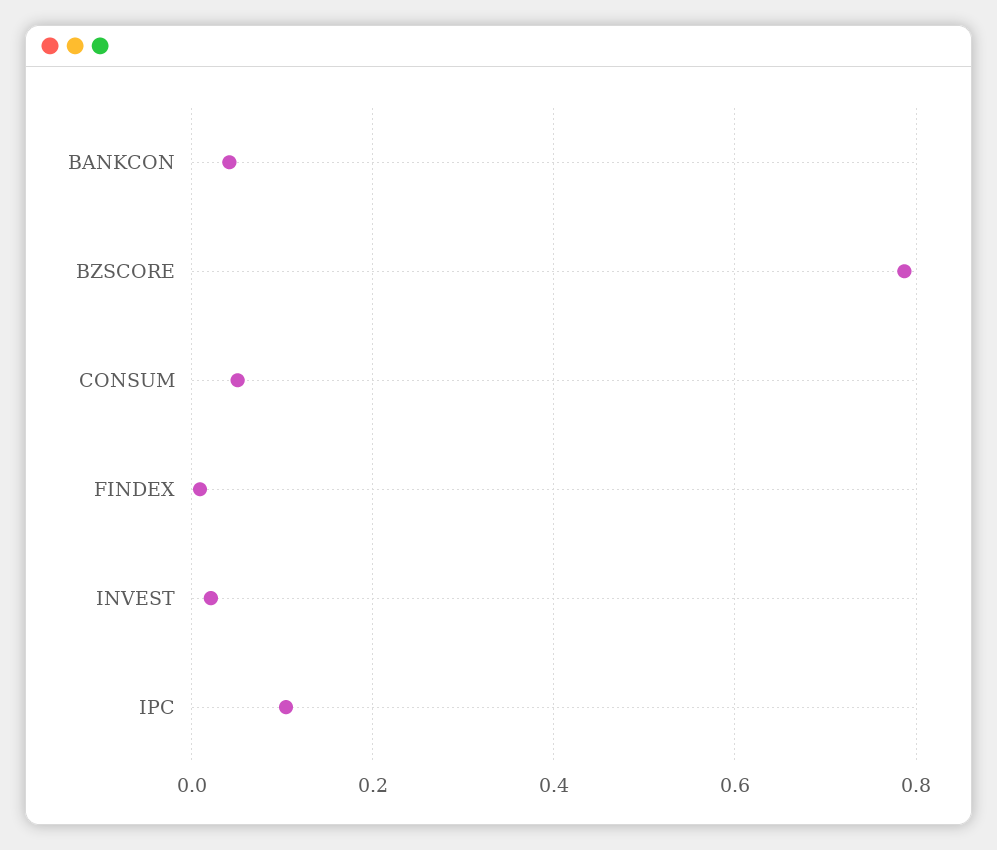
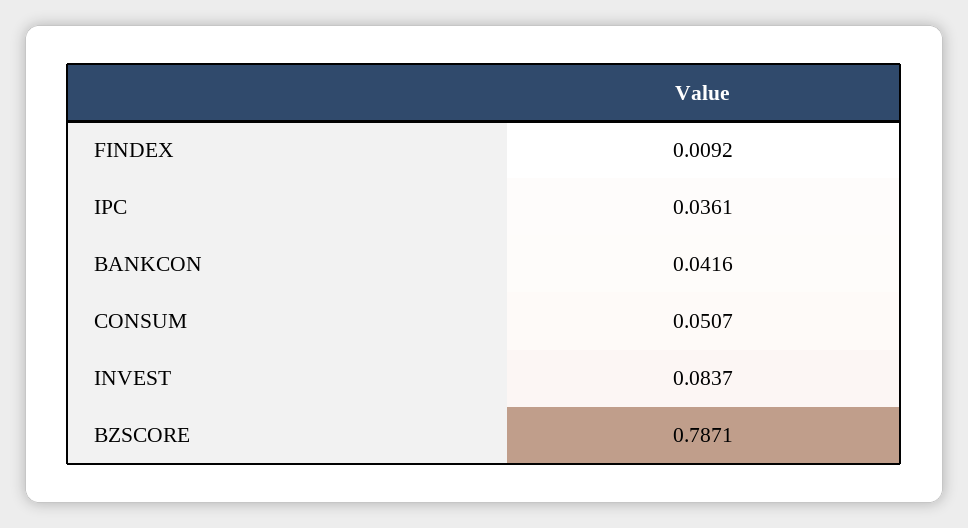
  {
    "BANKCON": 0.0416,
    "BZSCORE": 0.7871,
    "CONSUM": 0.0507,
    "FINDEX": 0.0092,
-   "INVEST": 0.02,
+   "INVEST": 0.0837,
-   "IPC": 0.1
+   "IPC": 0.0361
  }

